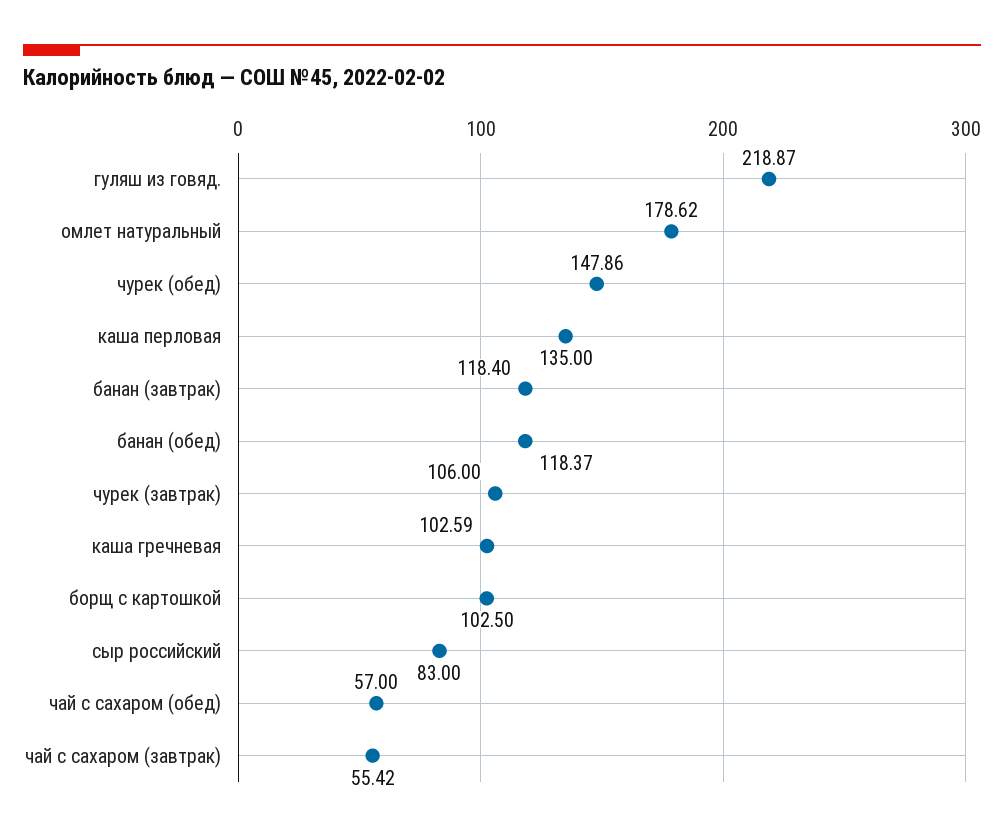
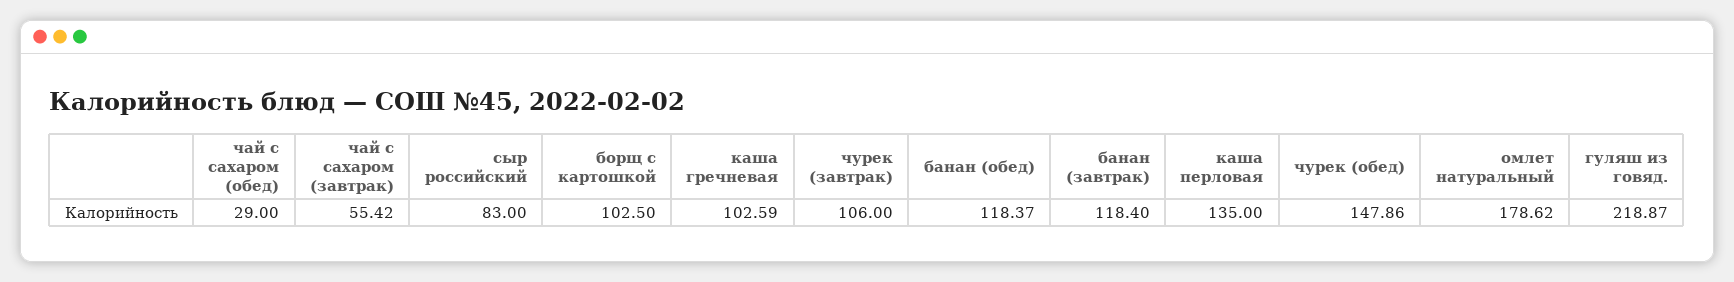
  {
    "гуляш из говяд.": 218.87,
    "омлет натуральный": 178.62,
    "чурек (обед)": 147.86,
    "каша перловая": 135,
    "банан (завтрак)": 118.4,
    "банан (обед)": 118.37,
    "чурек (завтрак)": 106,
    "каша гречневая": 102.59,
    "борщ с картошкой": 102.5,
    "сыр российский": 83,
-   "чай с сахаром (обед)": 57,
+   "чай с сахаром (обед)": 29,
    "чай с сахаром (завтрак)": 55.42
  }

